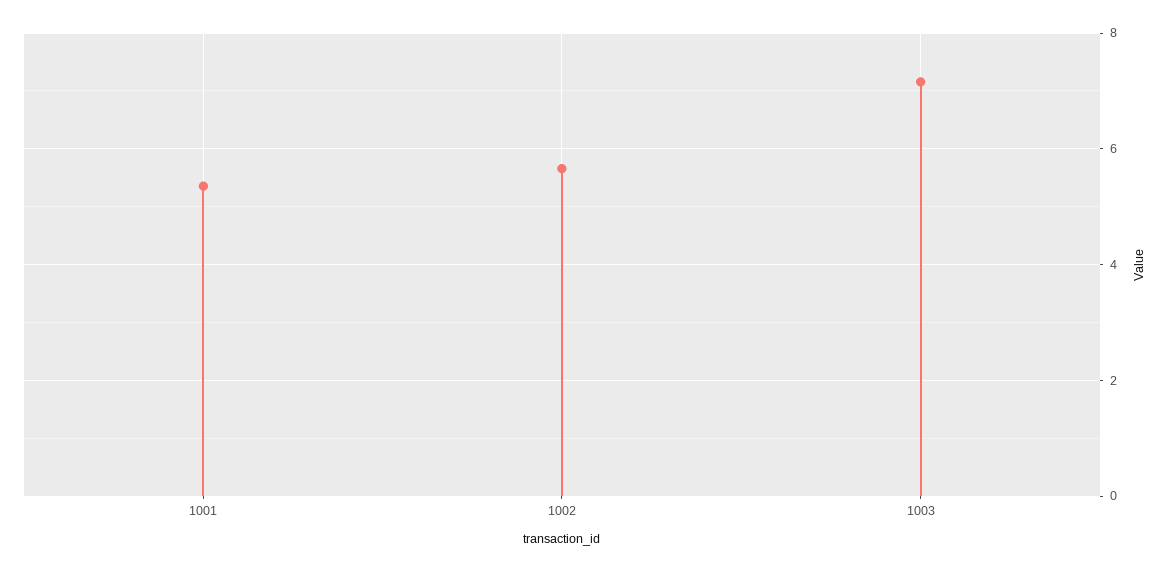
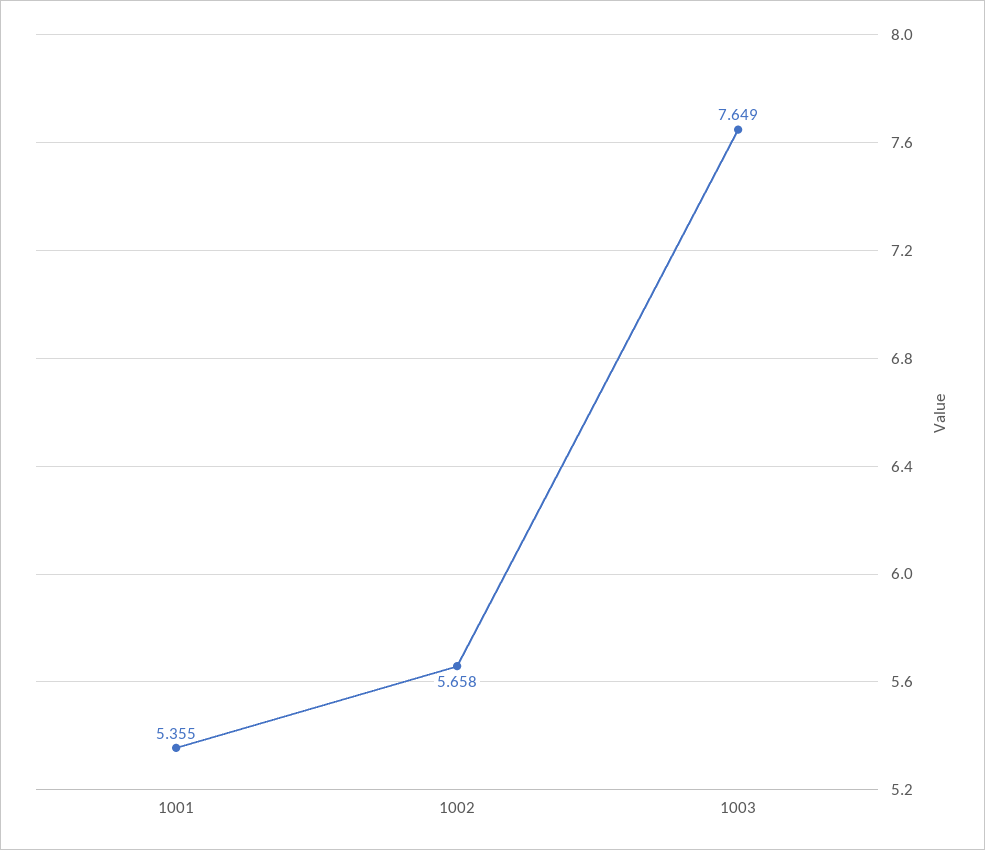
  {
    "1001": 5.355,
    "1002": 5.658,
-   "1003": 7.2
+   "1003": 7.649
  }

